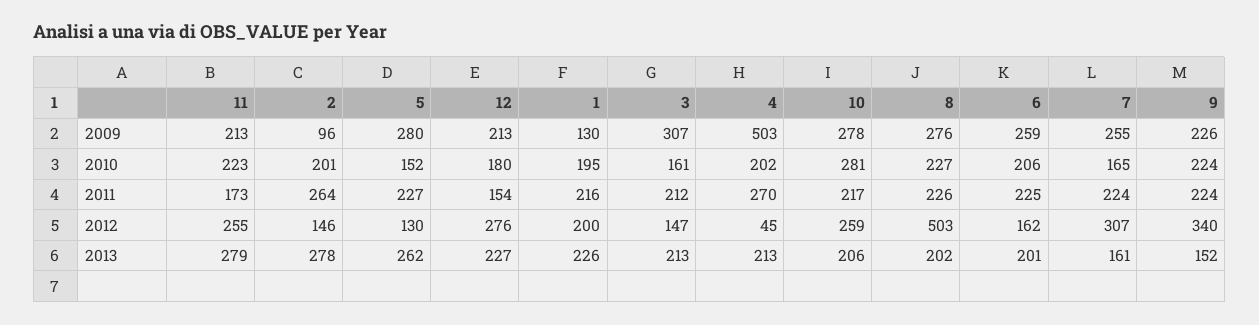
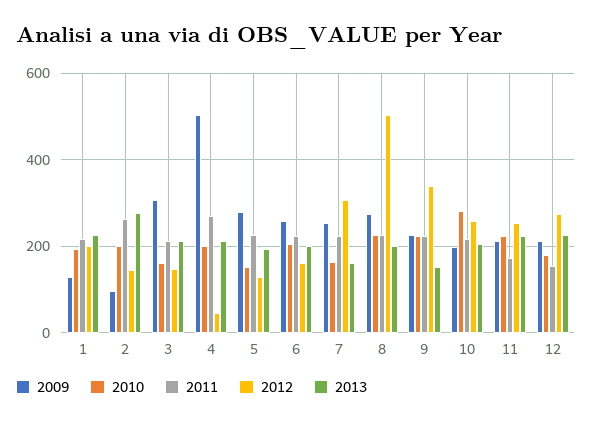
  {
    "2009": {
      "11": 213,
      "2": 96,
      "5": 280,
      "12": 213,
      "1": 130,
      "3": 307,
      "4": 503,
-     "10": 278,
+     "10": 200,
      "8": 276,
      "6": 259,
      "7": 255,
      "9": 226
    },
    "2010": {
      "11": 223,
      "2": 201,
      "5": 152,
      "12": 180,
      "1": 195,
      "3": 161,
      "4": 202,
      "10": 281,
      "8": 227,
      "6": 206,
      "7": 165,
      "9": 224
    },
    "2011": {
      "11": 173,
      "2": 264,
      "5": 227,
      "12": 154,
      "1": 216,
      "3": 212,
      "4": 270,
      "10": 217,
      "8": 226,
      "6": 225,
      "7": 224,
      "9": 224
    },
    "2012": {
      "11": 255,
      "2": 146,
      "5": 130,
      "12": 276,
      "1": 200,
      "3": 147,
      "4": 45,
      "10": 259,
      "8": 503,
      "6": 162,
      "7": 307,
      "9": 340
    },
    "2013": {
-     "11": 279,
+     "11": 220,
      "2": 278,
-     "5": 262,
+     "5": 200,
      "12": 227,
      "1": 226,
      "3": 213,
      "4": 213,
      "10": 206,
      "8": 202,
      "6": 201,
      "7": 161,
      "9": 152
    }
  }

